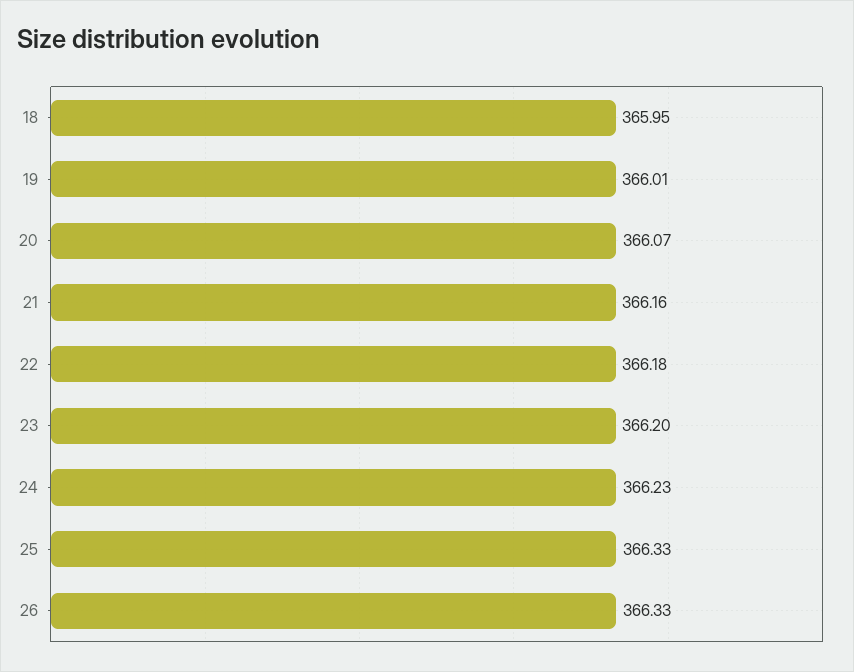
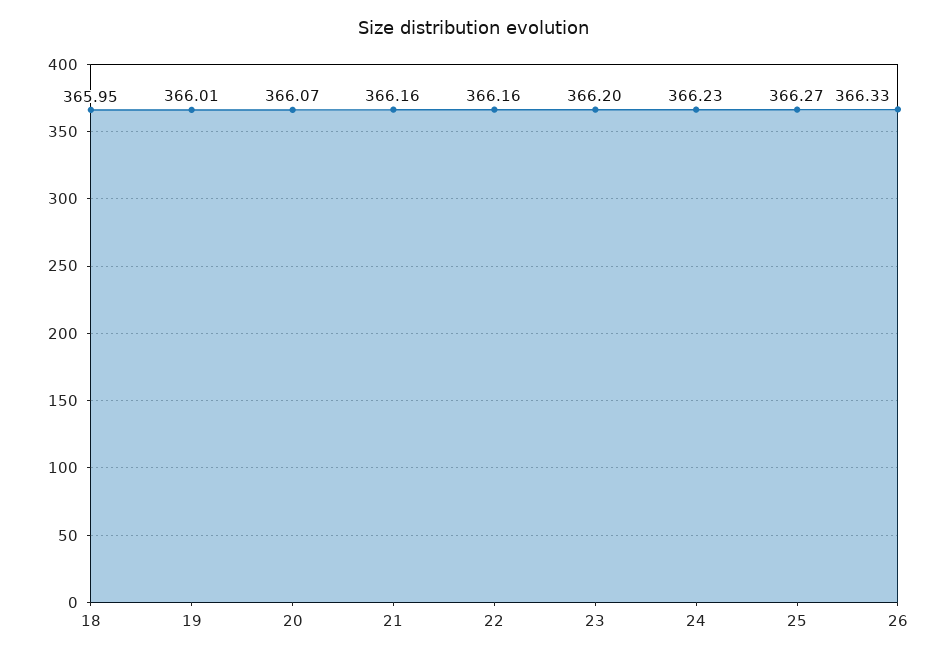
  {
    "18": 365.95,
    "19": 366.01,
    "20": 366.07,
    "21": 366.16,
-   "22": 366.18,
+   "22": 366.16,
    "23": 366.2,
    "24": 366.23,
-   "25": 366.33,
+   "25": 366.27,
    "26": 366.33
  }

